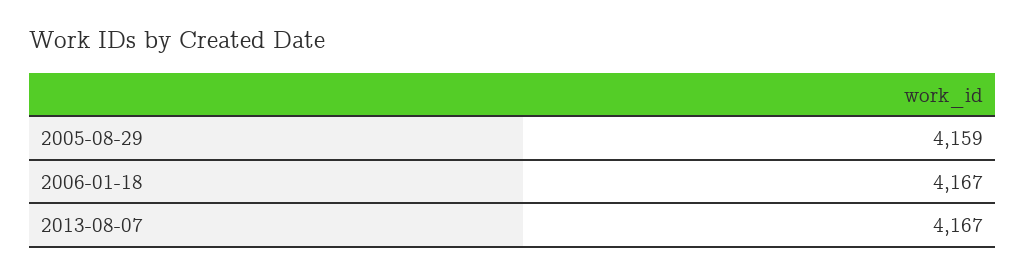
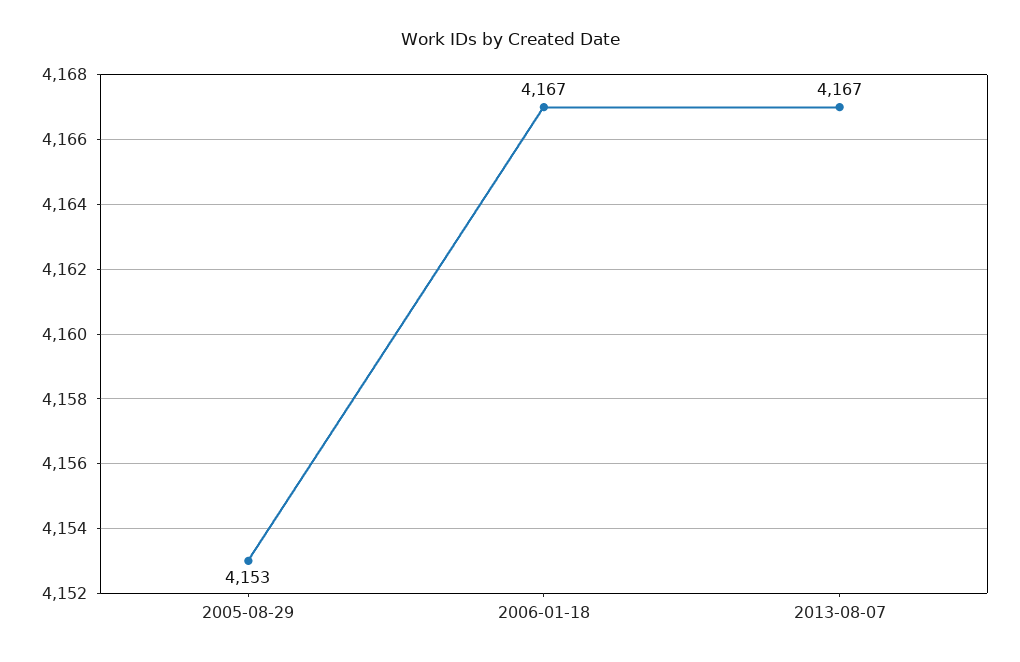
  {
-   "2005-08-29": 4159,
+   "2005-08-29": 4153,
    "2006-01-18": 4167,
    "2013-08-07": 4167
  }

